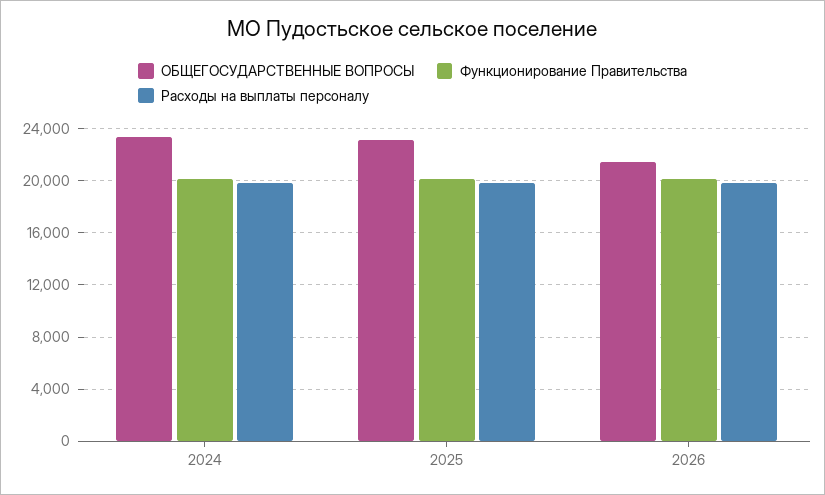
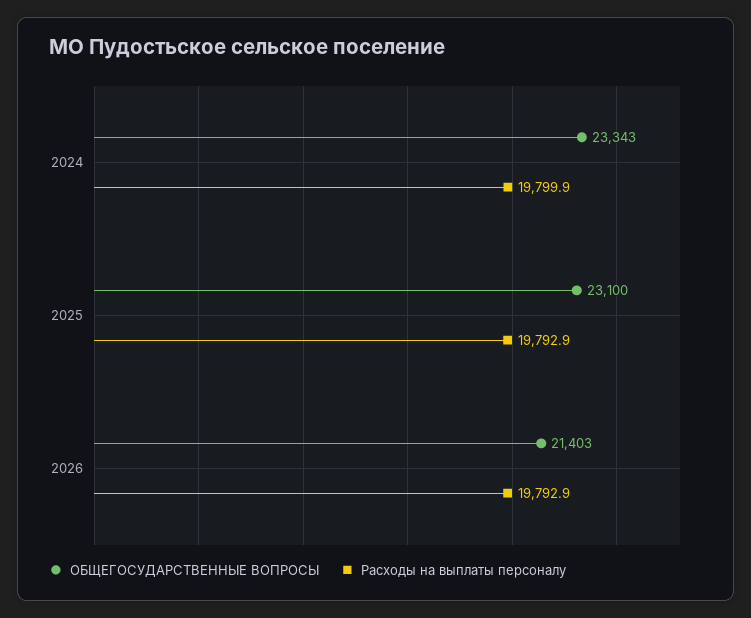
  {
    "ОБЩЕГОСУДАРСТВЕННЫЕ ВОПРОСЫ": {
      "2024": 23343,
      "2025": 23100,
      "2026": 21403
    },
-   "Функционирование Правительства": {
-     "2024": 20000,
-     "2025": 20000,
-     "2026": 20000
-   },
    "Расходы на выплаты персоналу": {
      "2024": 19799.9,
      "2025": 19792.9,
      "2026": 19792.9
    }
  }

